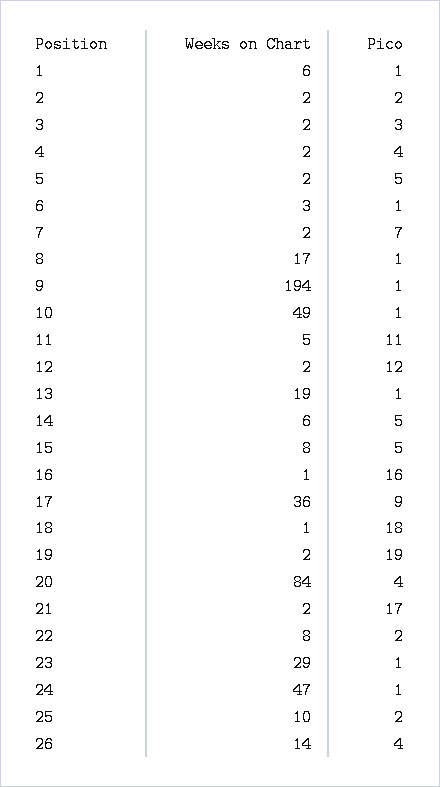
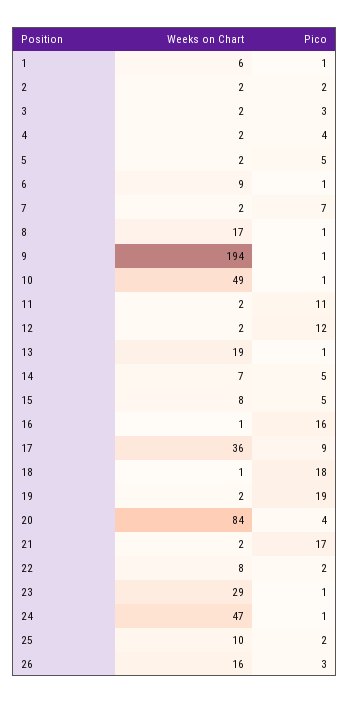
  {
    "Weeks on Chart": {
      "1": 6,
      "2": 2,
      "3": 2,
      "4": 2,
      "5": 2,
-     "6": 3,
+     "6": 9,
      "7": 2,
      "8": 17,
      "9": 194,
      "10": 49,
-     "11": 5,
+     "11": 2,
      "12": 2,
      "13": 19,
-     "14": 6,
+     "14": 7,
      "15": 8,
      "16": 1,
      "17": 36,
      "18": 1,
      "19": 2,
      "20": 84,
      "21": 2,
      "22": 8,
      "23": 29,
      "24": 47,
      "25": 10,
-     "26": 14
+     "26": 16
    },
    "Pico": {
      "1": 1,
      "2": 2,
      "3": 3,
      "4": 4,
      "5": 5,
      "6": 1,
      "7": 7,
      "8": 1,
      "9": 1,
      "10": 1,
      "11": 11,
      "12": 12,
      "13": 1,
      "14": 5,
      "15": 5,
      "16": 16,
      "17": 9,
      "18": 18,
      "19": 19,
      "20": 4,
      "21": 17,
      "22": 2,
      "23": 1,
      "24": 1,
      "25": 2,
-     "26": 4
+     "26": 3
    }
  }

